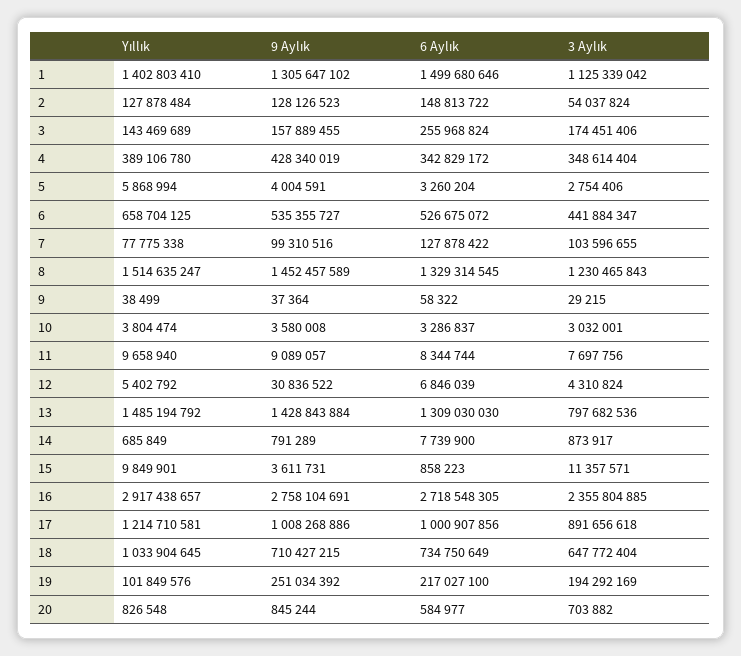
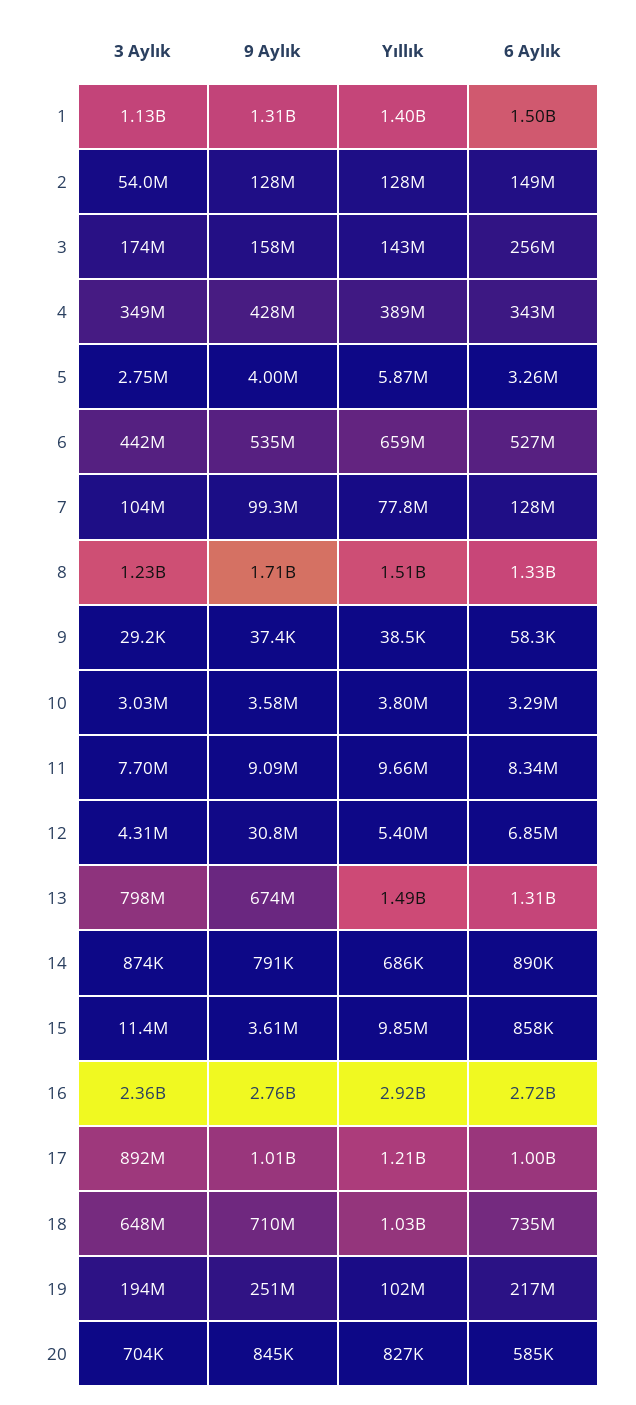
  {
    "Yıllık": {
      "1": 1402803410,
      "2": 127878484,
      "3": 143469689,
      "4": 389106780,
      "5": 5868994,
      "6": 658704125,
      "7": 77775338,
      "8": 1514635247,
      "9": 38499,
      "10": 3804474,
      "11": 9658940,
      "12": 5402792,
      "13": 1485194792,
      "14": 685849,
      "15": 9849901,
      "16": 2917438657,
      "17": 1214710581,
      "18": 1033904645,
      "19": 101849576,
      "20": 826548
    },
    "9 Aylık": {
      "1": 1305647102,
      "2": 128126523,
      "3": 157889455,
      "4": 428340019,
      "5": 4004591,
      "6": 535355727,
      "7": 99310516,
-     "8": 1452457589,
+     "8": 1710000000,
      "9": 37364,
      "10": 3580008,
      "11": 9089057,
      "12": 30836522,
-     "13": 1428843884,
+     "13": 674000000,
      "14": 791289,
      "15": 3611731,
      "16": 2758104691,
      "17": 1008268886,
      "18": 710427215,
      "19": 251034392,
      "20": 845244
    },
    "6 Aylık": {
      "1": 1499680646,
      "2": 148813722,
      "3": 255968824,
      "4": 342829172,
      "5": 3260204,
      "6": 526675072,
      "7": 127878422,
      "8": 1329314545,
      "9": 58322,
      "10": 3286837,
      "11": 8344744,
      "12": 6846039,
      "13": 1309030030,
-     "14": 7739900,
+     "14": 890000,
      "15": 858223,
      "16": 2718548305,
      "17": 1000907856,
      "18": 734750649,
      "19": 217027100,
      "20": 584977
    },
    "3 Aylık": {
      "1": 1125339042,
      "2": 54037824,
      "3": 174451406,
      "4": 348614404,
      "5": 2754406,
      "6": 441884347,
      "7": 103596655,
      "8": 1230465843,
      "9": 29215,
      "10": 3032001,
      "11": 7697756,
      "12": 4310824,
      "13": 797682536,
      "14": 873917,
      "15": 11357571,
      "16": 2355804885,
      "17": 891656618,
      "18": 647772404,
      "19": 194292169,
      "20": 703882
    }
  }

